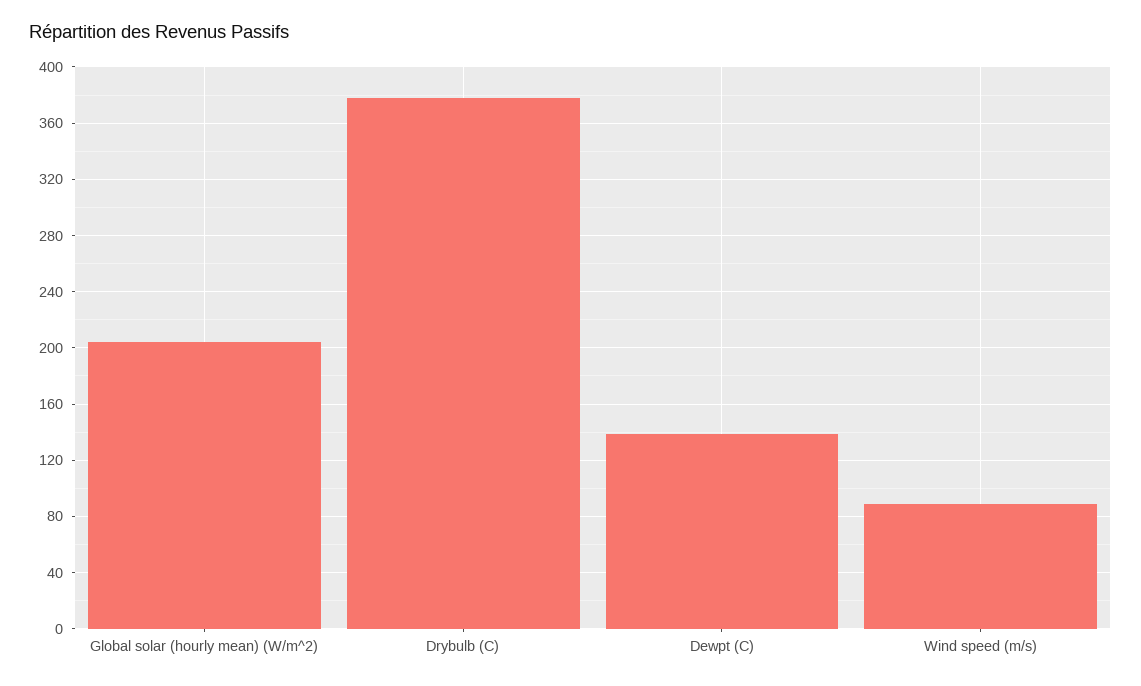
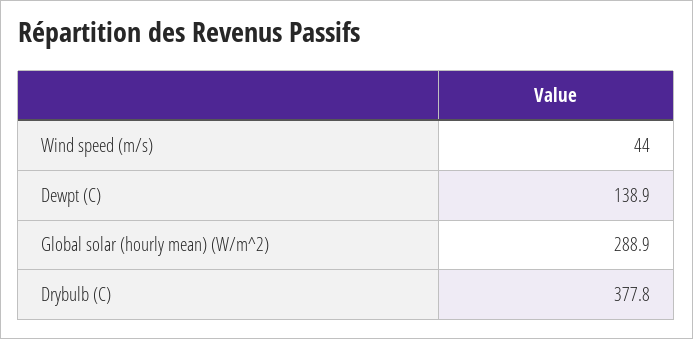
  {
-   "Global solar (hourly mean) (W/m^2)": 205,
+   "Global solar (hourly mean) (W/m^2)": 288.9,
    "Drybulb (C)": 377.8,
    "Dewpt (C)": 138.9,
-   "Wind speed (m/s)": 90
+   "Wind speed (m/s)": 44
  }

